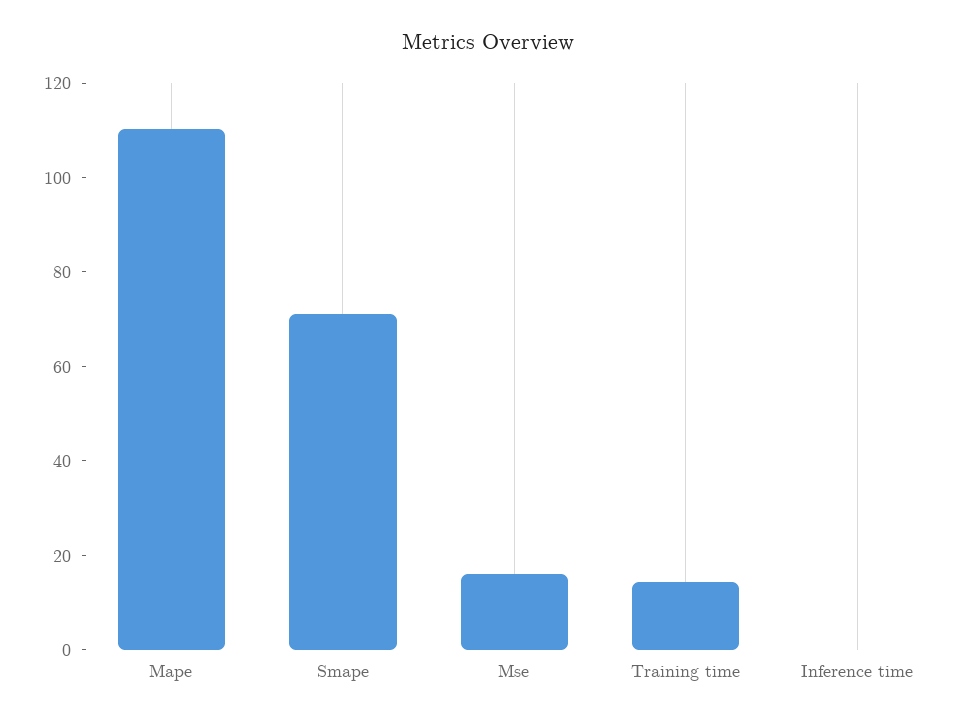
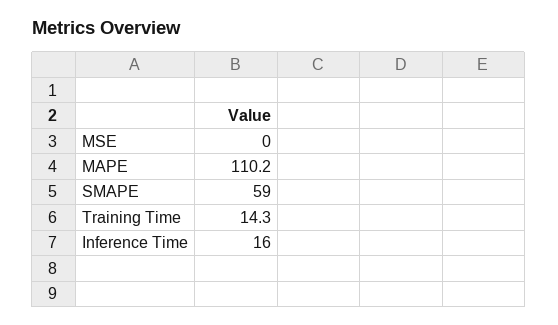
  {
    "Mape": 110.2,
-   "Smape": 70,
+   "Smape": 59,
-   "Mse": 15,
+   "Mse": 0,
    "Training time": 14.3,
-   "Inference time": 0
+   "Inference time": 16
  }

